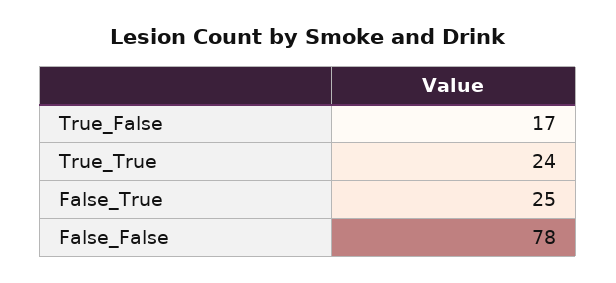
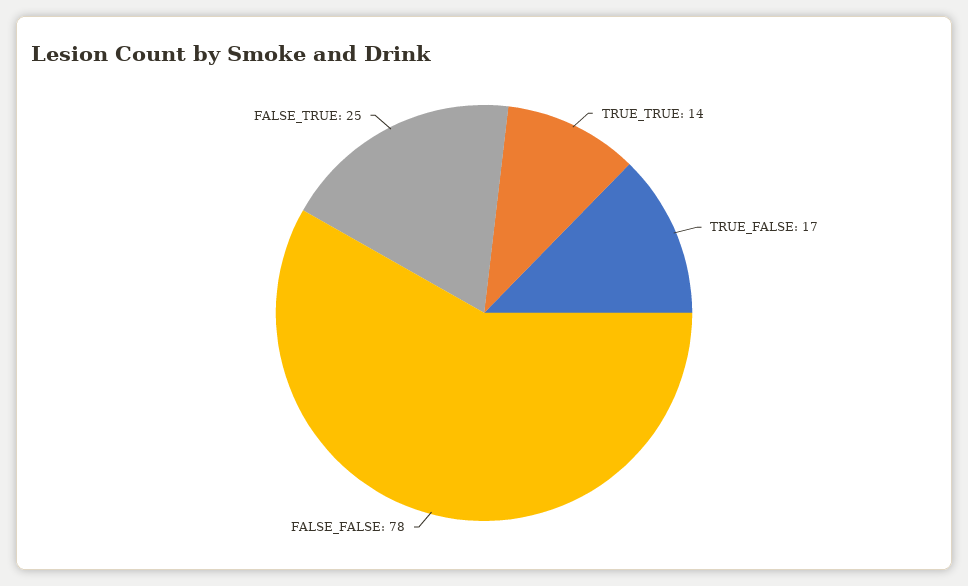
  {
    "True_False": 17,
-   "True_True": 24,
+   "True_True": 14,
    "False_True": 25,
    "False_False": 78
  }

